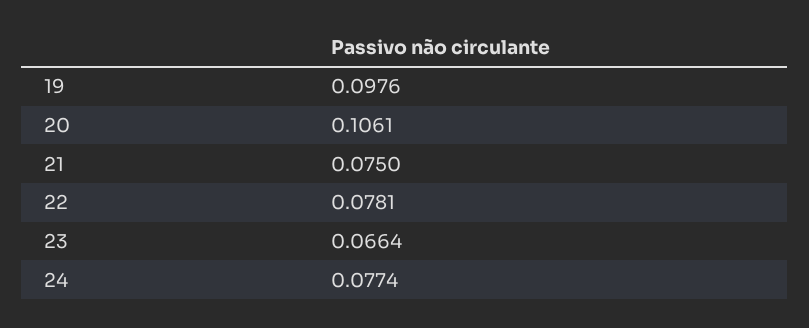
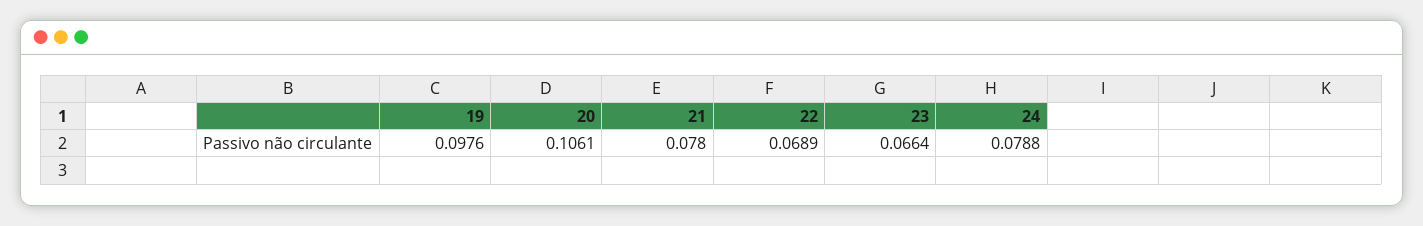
  {
    "19": 0.0976,
    "20": 0.1061,
-   "21": 0.075,
+   "21": 0.078,
-   "22": 0.0781,
+   "22": 0.0689,
    "23": 0.0664,
-   "24": 0.0774
+   "24": 0.0788
  }

